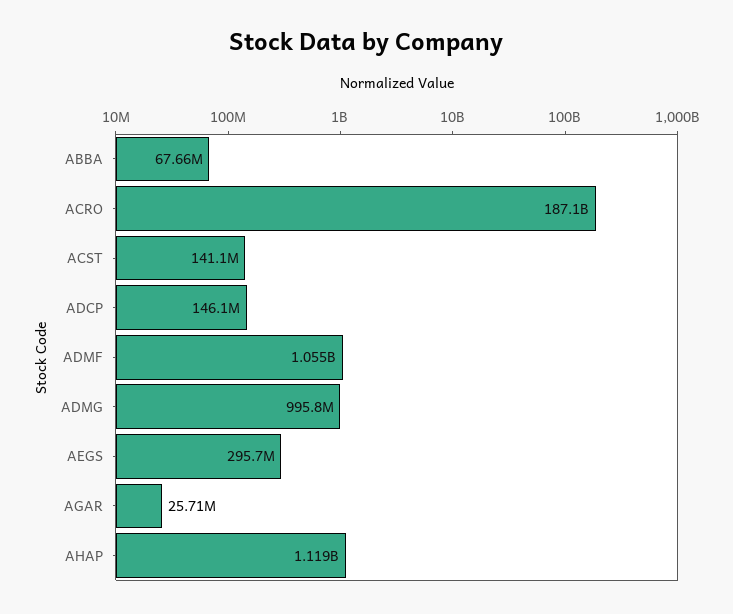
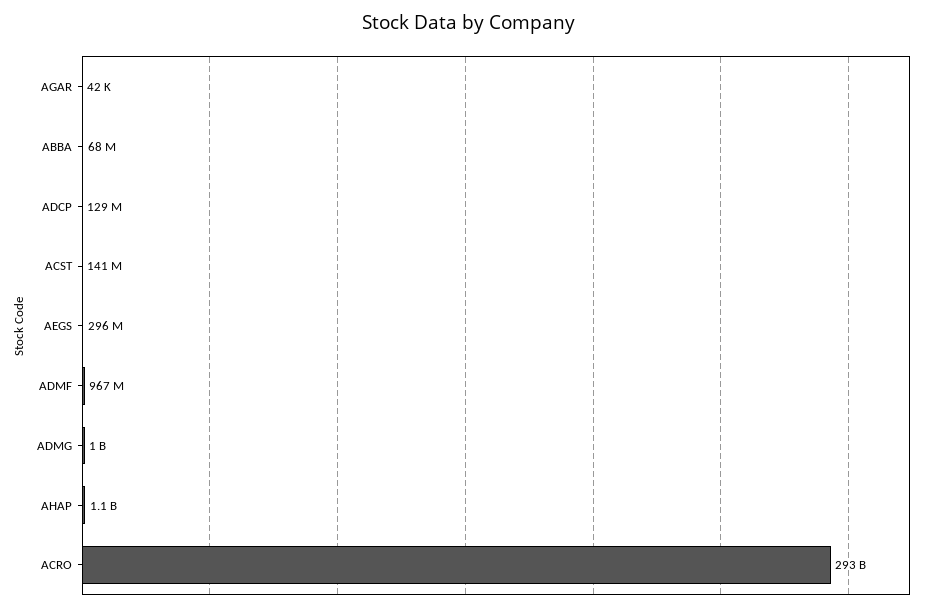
  {
    "ABBA": 67660000,
-   "ACRO": 187100000000,
+   "ACRO": 293000000000,
    "ACST": 141100000,
-   "ADCP": 146100000,
+   "ADCP": 129000000,
-   "ADMF": 1055000000,
+   "ADMF": 967000000,
    "ADMG": 995800000,
    "AEGS": 295700000,
-   "AGAR": 25710000,
+   "AGAR": 42000,
    "AHAP": 1119000000
  }

